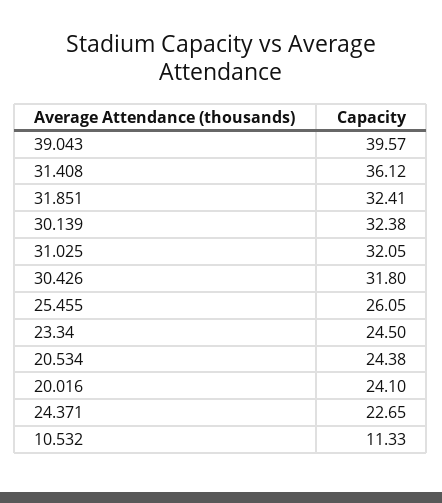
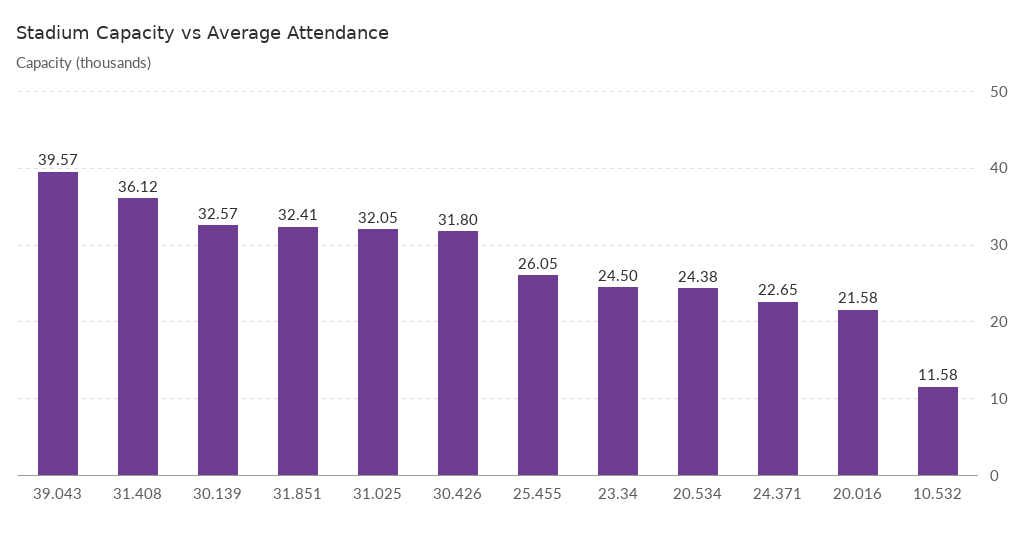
  {
    "39.043": 39.57,
    "31.408": 36.12,
    "31.851": 32.41,
-   "30.139": 32.38,
+   "30.139": 32.57,
    "31.025": 32.05,
    "30.426": 31.8,
    "25.455": 26.05,
    "23.34": 24.5,
    "20.534": 24.38,
-   "20.016": 24.1,
+   "20.016": 21.58,
    "24.371": 22.65,
-   "10.532": 11.33
+   "10.532": 11.58
  }

